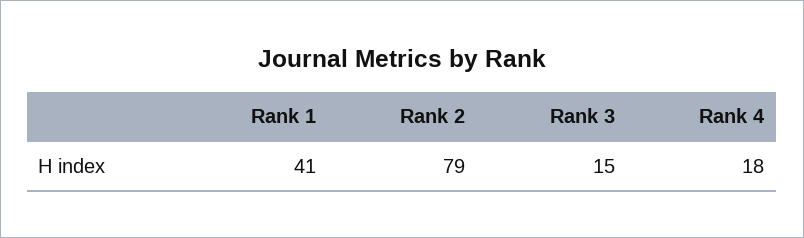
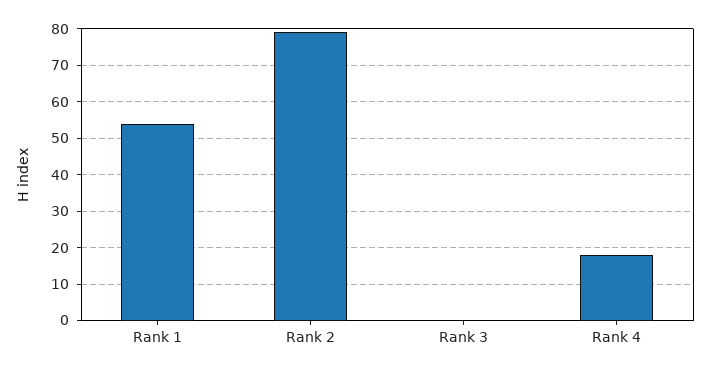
  {
-   "Rank 1": 41,
+   "Rank 1": 55,
    "Rank 2": 79,
-   "Rank 3": 15,
+   "Rank 3": 0,
    "Rank 4": 18
  }

